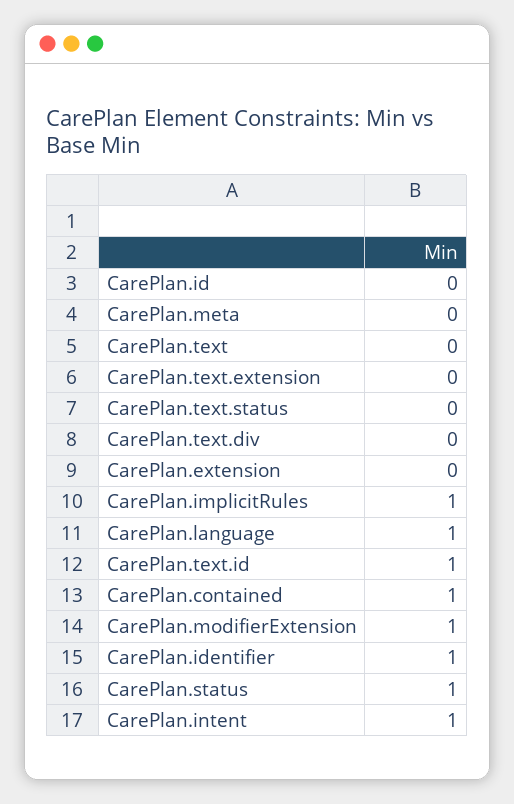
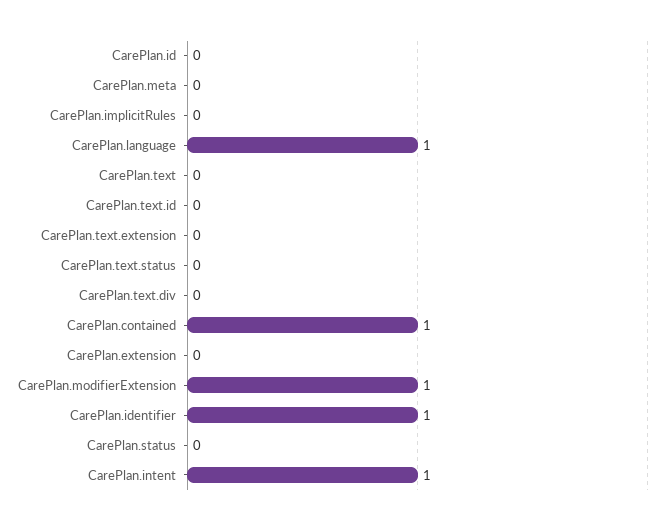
  {
    "CarePlan.id": 0,
    "CarePlan.meta": 0,
    "CarePlan.text": 0,
    "CarePlan.text.extension": 0,
    "CarePlan.text.status": 0,
    "CarePlan.text.div": 0,
    "CarePlan.extension": 0,
-   "CarePlan.implicitRules": 1,
+   "CarePlan.implicitRules": 0,
    "CarePlan.language": 1,
-   "CarePlan.text.id": 1,
+   "CarePlan.text.id": 0,
    "CarePlan.contained": 1,
    "CarePlan.modifierExtension": 1,
    "CarePlan.identifier": 1,
-   "CarePlan.status": 1,
+   "CarePlan.status": 0,
    "CarePlan.intent": 1
  }

